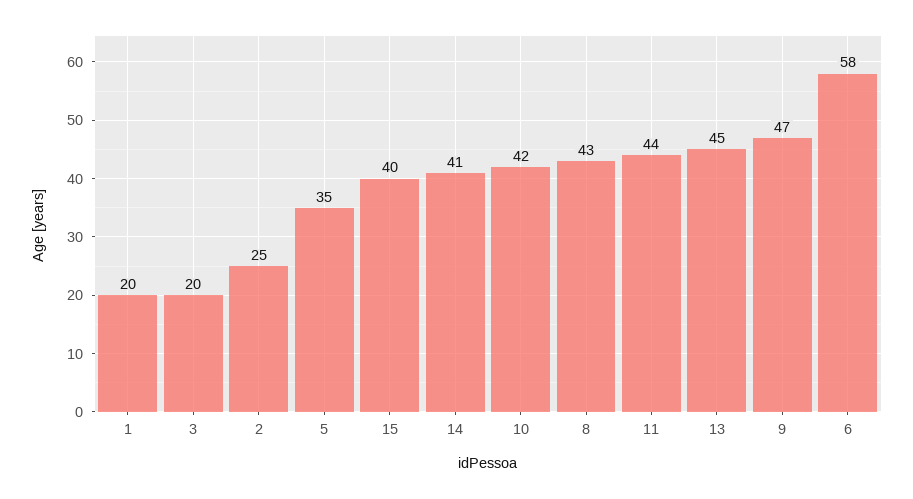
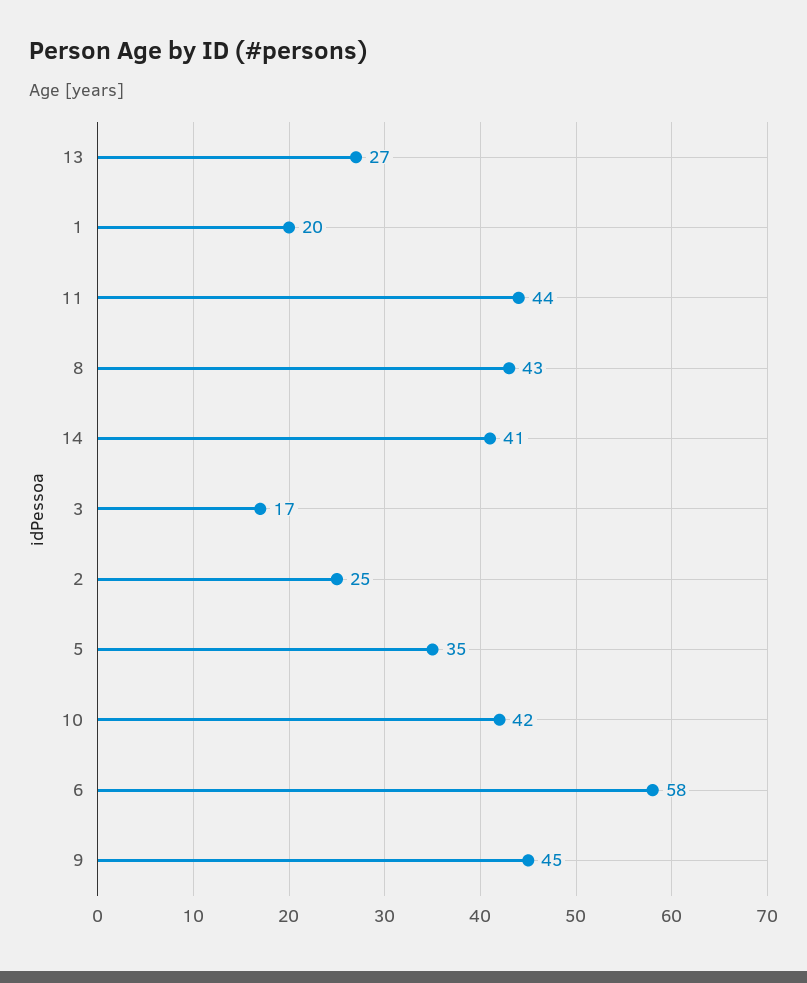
  {
    "1": 20,
-   "3": 20,
+   "3": 17,
    "2": 25,
    "5": 35,
-   "15": 40,
    "14": 41,
    "10": 42,
    "8": 43,
    "11": 44,
-   "13": 45,
+   "13": 27,
-   "9": 47,
+   "9": 45,
    "6": 58
  }

